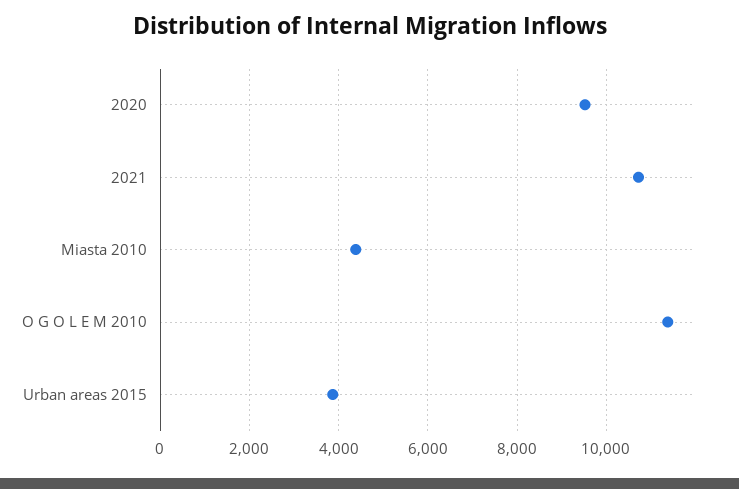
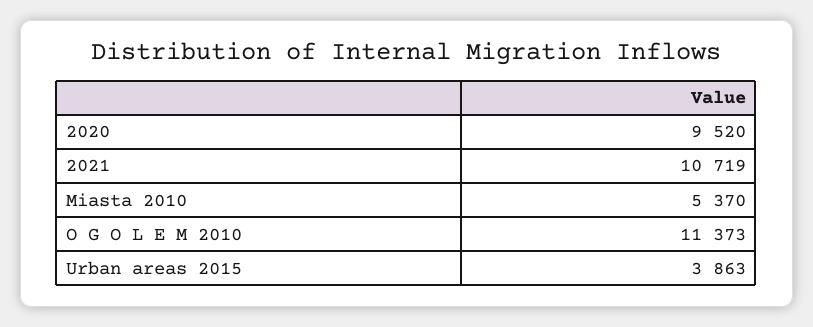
  {
    "2020": 9520,
    "2021": 10719,
-   "Miasta 2010": 4400,
+   "Miasta 2010": 5370,
    "O G O L E M 2010": 11373,
    "Urban areas 2015": 3863
  }

